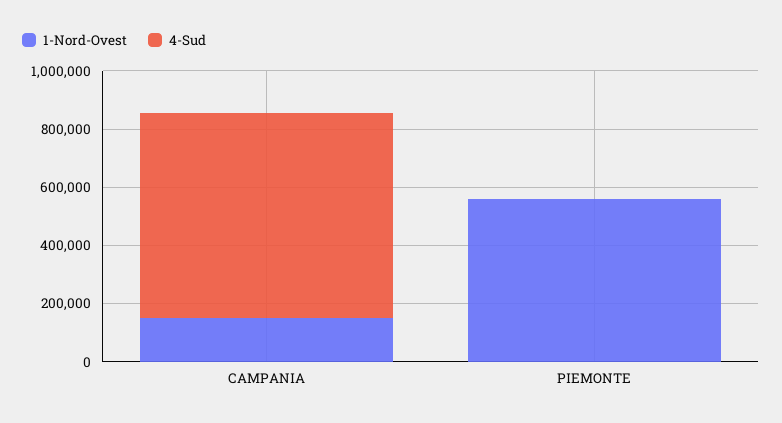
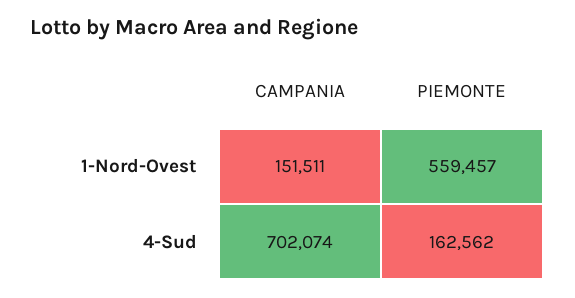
  {
    "1-Nord-Ovest": {
      "CAMPANIA": 151511,
      "PIEMONTE": 559457
    },
    "4-Sud": {
      "CAMPANIA": 702074,
-     "PIEMONTE": 0
+     "PIEMONTE": 162562
    }
  }

